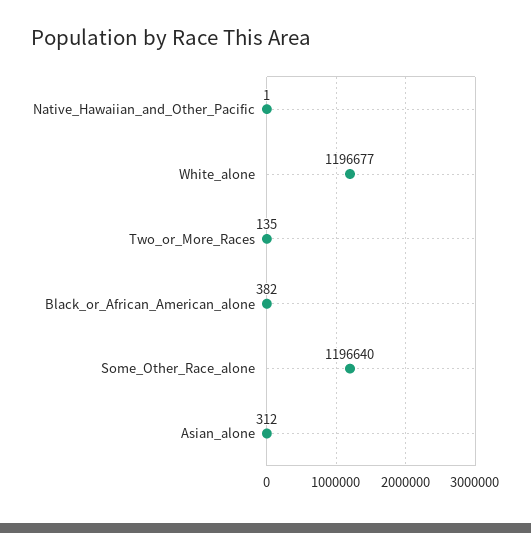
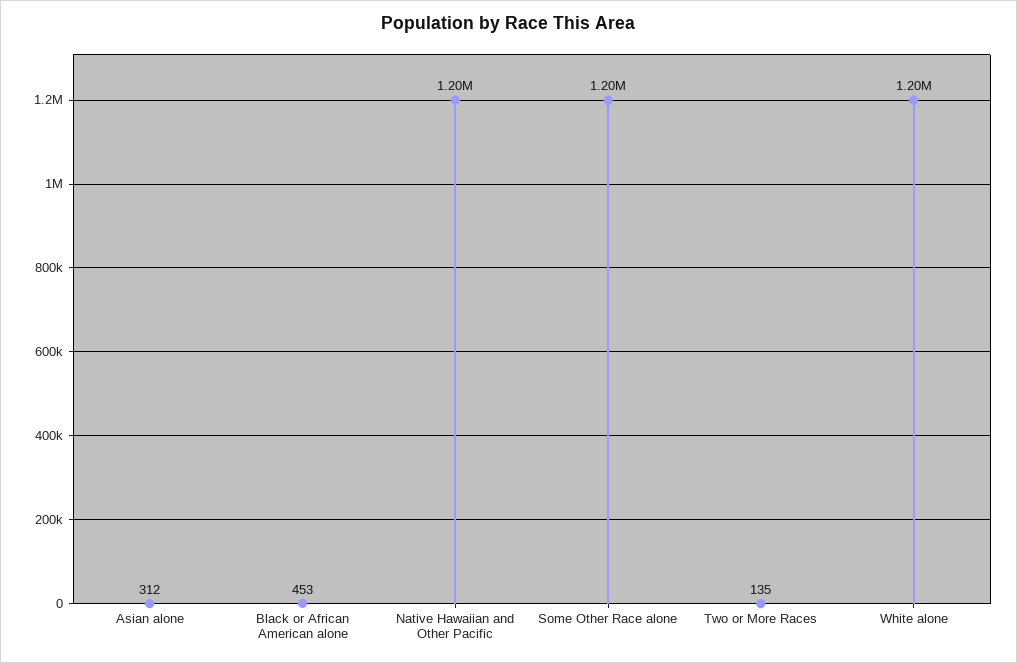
  {
-   "Native_Hawaiian_and_Other_Pacific": 1,
+   "Native_Hawaiian_and_Other_Pacific": 1200000,
    "White_alone": 1196677,
    "Two_or_More_Races": 135,
-   "Black_or_African_American_alone": 382,
+   "Black_or_African_American_alone": 453,
    "Some_Other_Race_alone": 1196640,
    "Asian_alone": 312
  }

